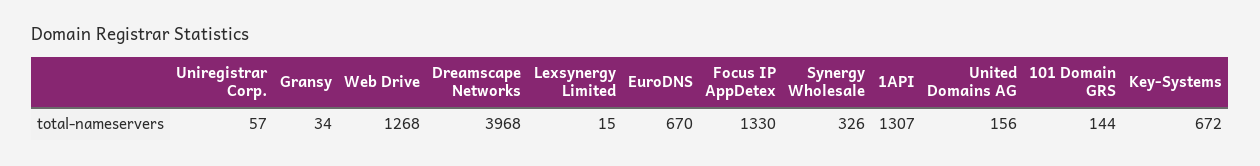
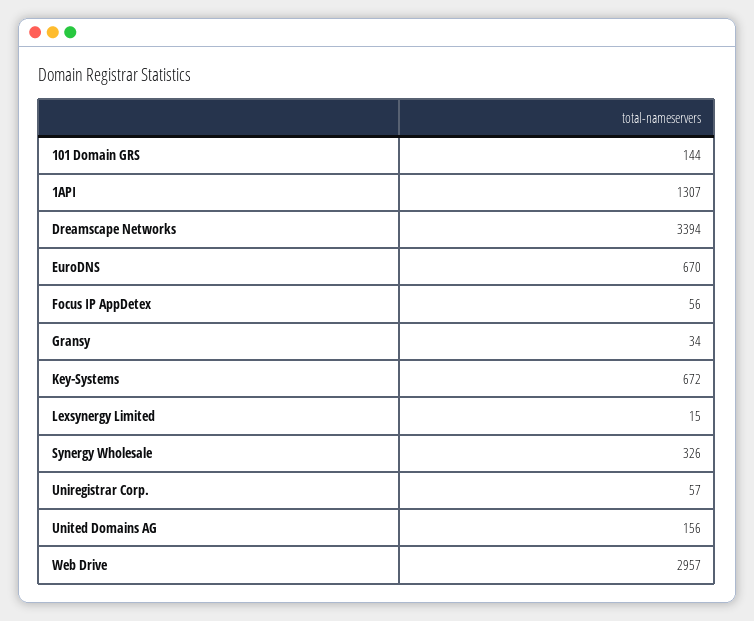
  {
    "Uniregistrar Corp.": 57,
    "Gransy": 34,
-   "Web Drive": 1268,
+   "Web Drive": 2957,
-   "Dreamscape Networks": 3968,
+   "Dreamscape Networks": 3394,
    "Lexsynergy Limited": 15,
    "EuroDNS": 670,
-   "Focus IP AppDetex": 1330,
+   "Focus IP AppDetex": 56,
    "Synergy Wholesale": 326,
    "1API": 1307,
    "United Domains AG": 156,
    "101 Domain GRS": 144,
    "Key-Systems": 672
  }

